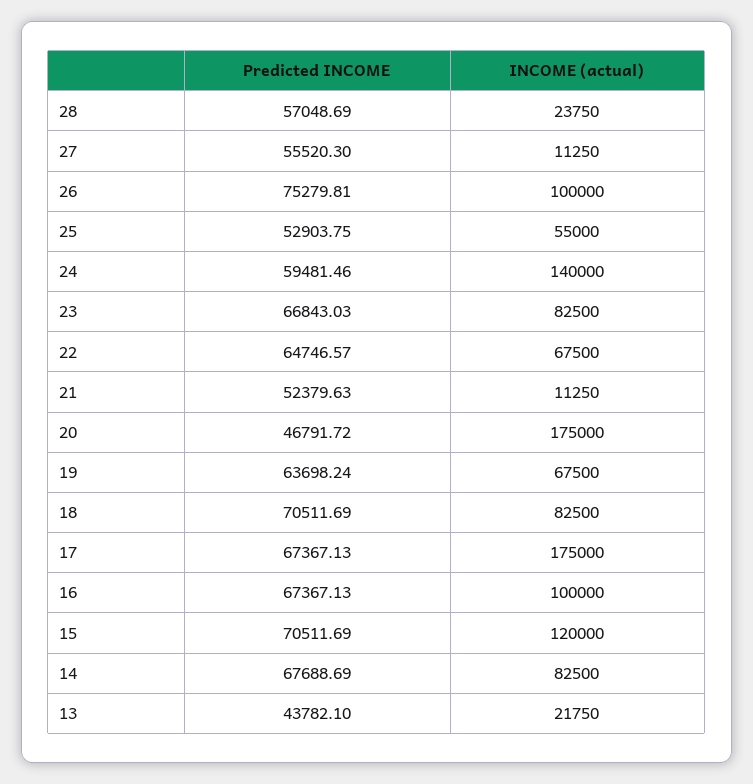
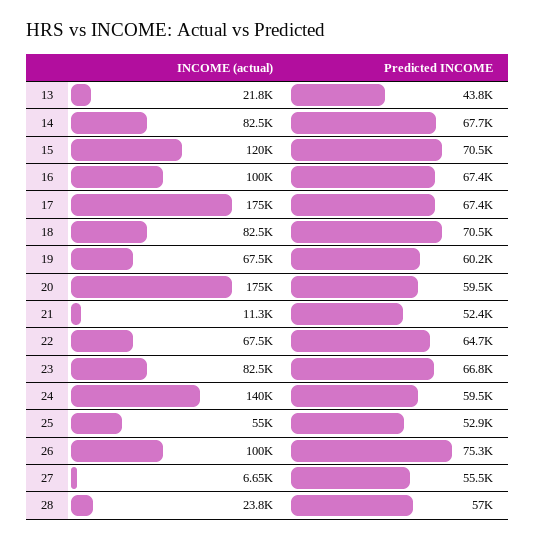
  {
    "Predicted INCOME": {
      "28": 57048.69,
      "27": 55520.3,
      "26": 75279.81,
      "25": 52903.75,
      "24": 59481.46,
      "23": 66843.03,
      "22": 64746.57,
      "21": 52379.63,
-     "20": 46791.72,
+     "20": 59500,
-     "19": 63698.24,
+     "19": 60200,
      "18": 70511.69,
      "17": 67367.13,
      "16": 67367.13,
      "15": 70511.69,
      "14": 67688.69,
      "13": 43782.1
    },
    "INCOME (actual)": {
      "28": 23750,
-     "27": 11250,
+     "27": 6650,
      "26": 100000,
      "25": 55000,
      "24": 140000,
      "23": 82500,
      "22": 67500,
      "21": 11250,
      "20": 175000,
      "19": 67500,
      "18": 82500,
      "17": 175000,
      "16": 100000,
      "15": 120000,
      "14": 82500,
      "13": 21750
    }
  }

